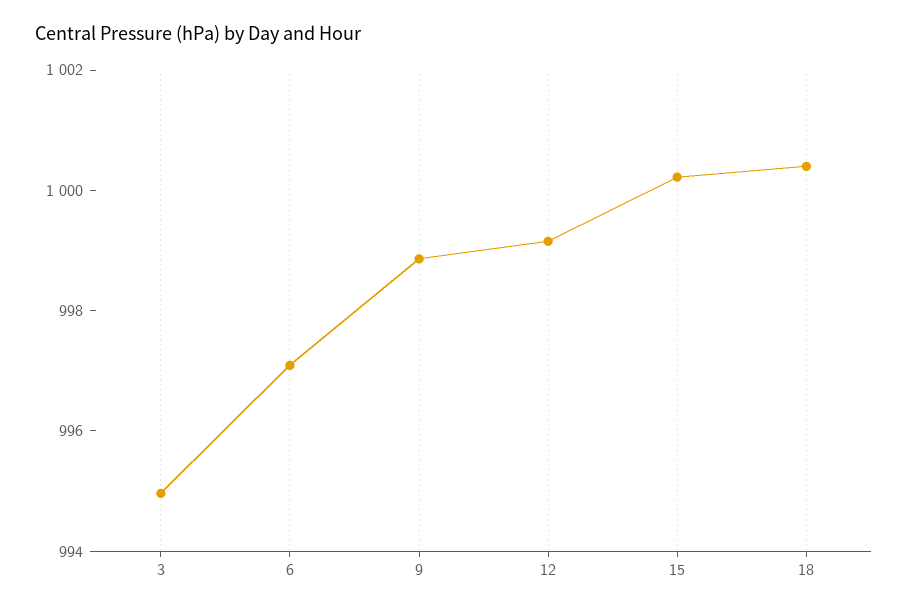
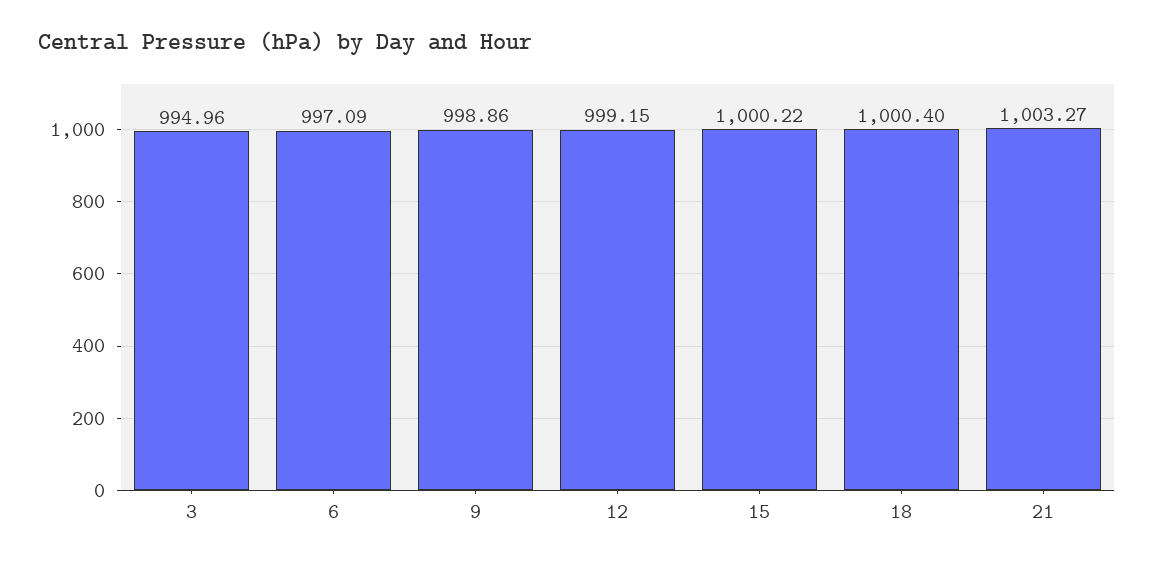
  {
    "3": 994.96,
    "6": 997.09,
    "9": 998.86,
    "12": 999.15,
    "15": 1000.22,
-   "18": 1000.4
+   "18": 1000.4,
+   "21": 1003.27
  }

